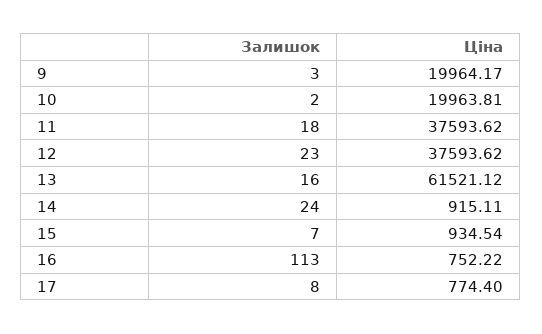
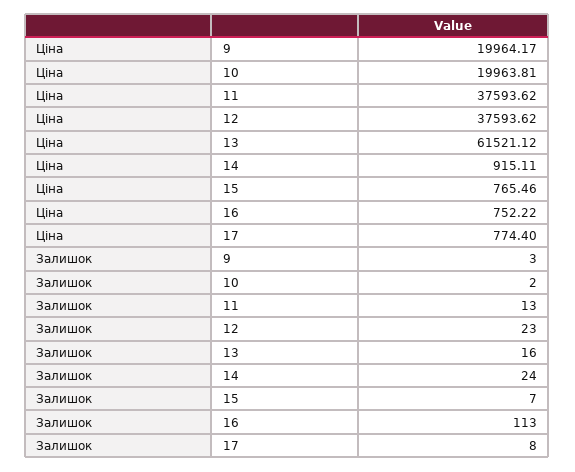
  {
    "Залишок": {
      "9": 3,
      "10": 2,
-     "11": 18,
+     "11": 13,
      "12": 23,
      "13": 16,
      "14": 24,
      "15": 7,
      "16": 113,
      "17": 8
    },
    "Ціна": {
      "9": 19964.17,
      "10": 19963.81,
      "11": 37593.62,
      "12": 37593.62,
      "13": 61521.12,
      "14": 915.11,
-     "15": 934.54,
+     "15": 765.46,
      "16": 752.22,
      "17": 774.4
    }
  }

